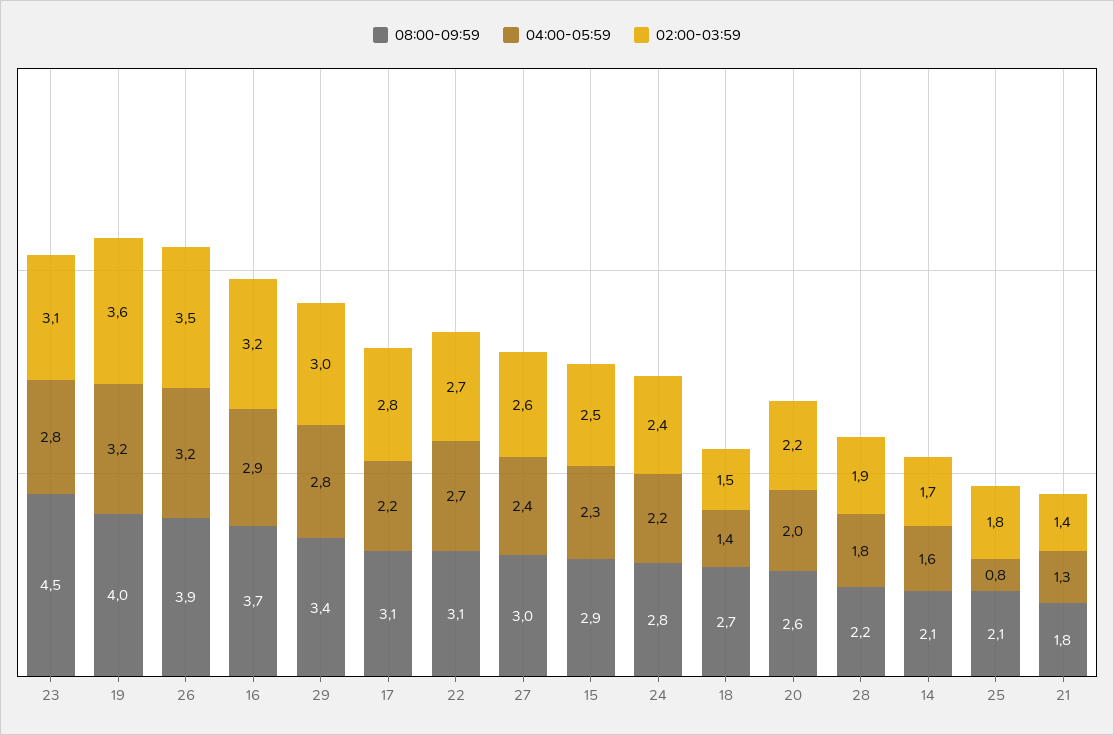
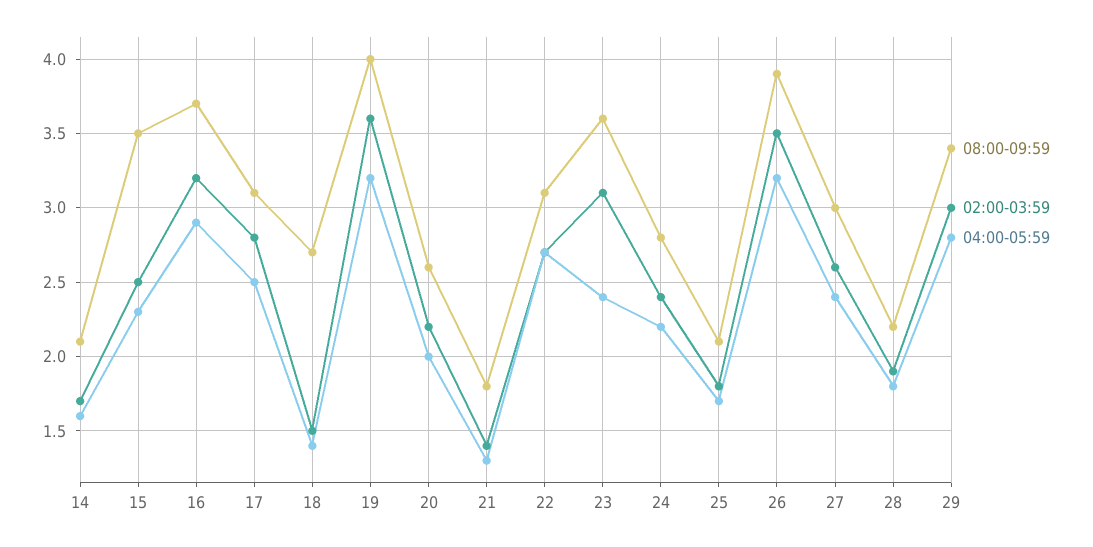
  {
    "08:00-09:59": {
-     "23": 4.5,
+     "23": 3.6,
      "19": 4,
      "26": 3.9,
      "16": 3.7,
      "29": 3.4,
      "17": 3.1,
      "22": 3.1,
      "27": 3,
-     "15": 2.9,
+     "15": 3.5,
      "24": 2.8,
      "18": 2.7,
      "20": 2.6,
      "28": 2.2,
      "14": 2.1,
      "25": 2.1,
      "21": 1.8
    },
    "04:00-05:59": {
-     "23": 2.8,
+     "23": 2.4,
      "19": 3.2,
      "26": 3.2,
      "16": 2.9,
      "29": 2.8,
-     "17": 2.2,
+     "17": 2.5,
      "22": 2.7,
      "27": 2.4,
      "15": 2.3,
      "24": 2.2,
      "18": 1.4,
      "20": 2,
      "28": 1.8,
      "14": 1.6,
-     "25": 0.8,
+     "25": 1.7,
      "21": 1.3
    },
    "02:00-03:59": {
      "23": 3.1,
      "19": 3.6,
      "26": 3.5,
      "16": 3.2,
      "29": 3,
      "17": 2.8,
      "22": 2.7,
      "27": 2.6,
      "15": 2.5,
      "24": 2.4,
      "18": 1.5,
      "20": 2.2,
      "28": 1.9,
      "14": 1.7,
      "25": 1.8,
      "21": 1.4
    }
  }

